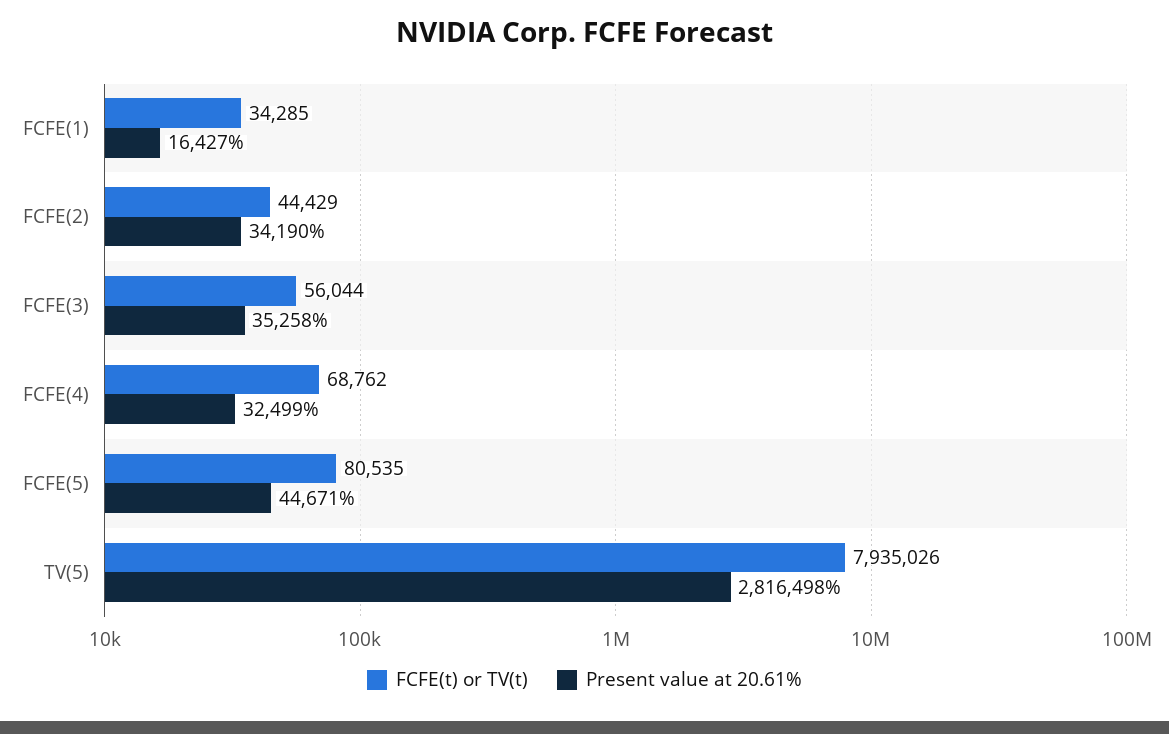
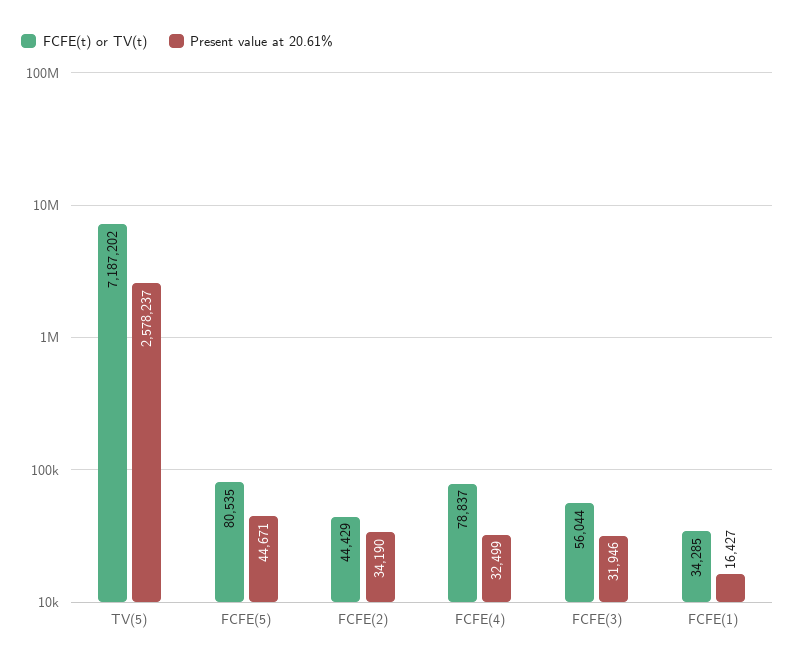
  {
    "FCFE(t) or TV(t)": {
      "FCFE(1)": 34285,
      "FCFE(2)": 44429,
      "FCFE(3)": 56044,
-     "FCFE(4)": 68762,
+     "FCFE(4)": 78837,
      "FCFE(5)": 80535,
-     "TV(5)": 7935026
+     "TV(5)": 7187202
    },
    "Present value at 20.61%": {
      "FCFE(1)": 16427,
      "FCFE(2)": 34190,
-     "FCFE(3)": 35258,
+     "FCFE(3)": 31946,
      "FCFE(4)": 32499,
      "FCFE(5)": 44671,
-     "TV(5)": 2816498
+     "TV(5)": 2578237
    }
  }

